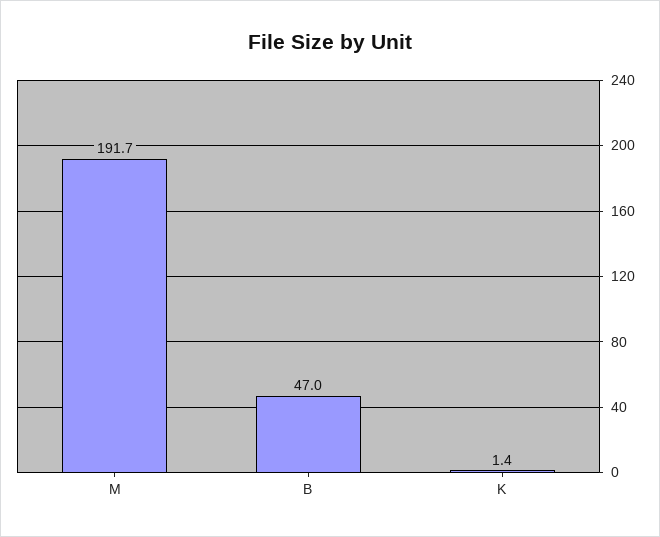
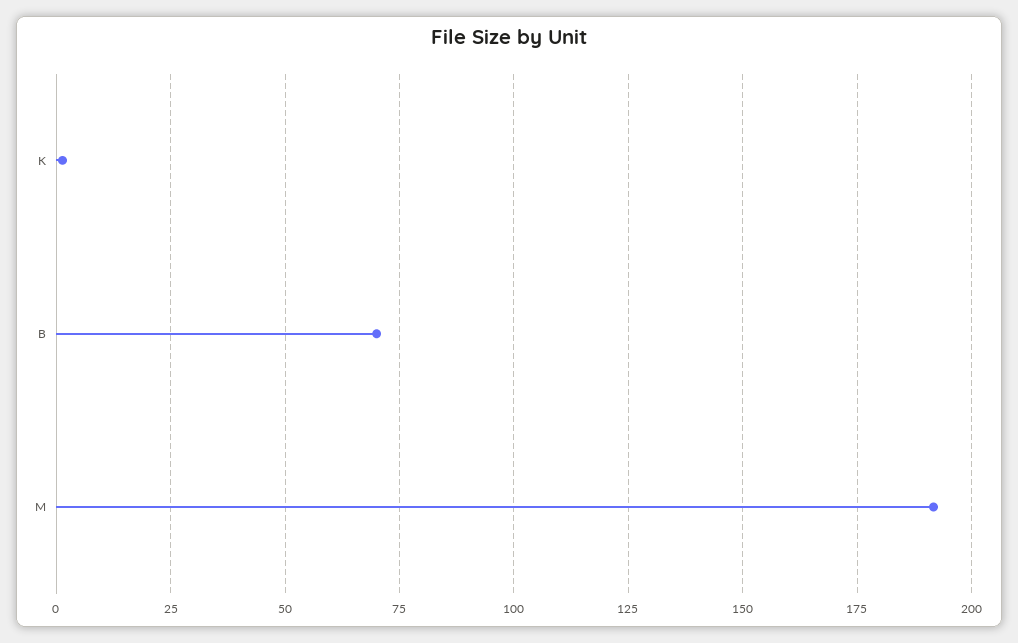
  {
    "M": 191.7,
-   "B": 47,
+   "B": 70,
    "K": 1.4
  }

